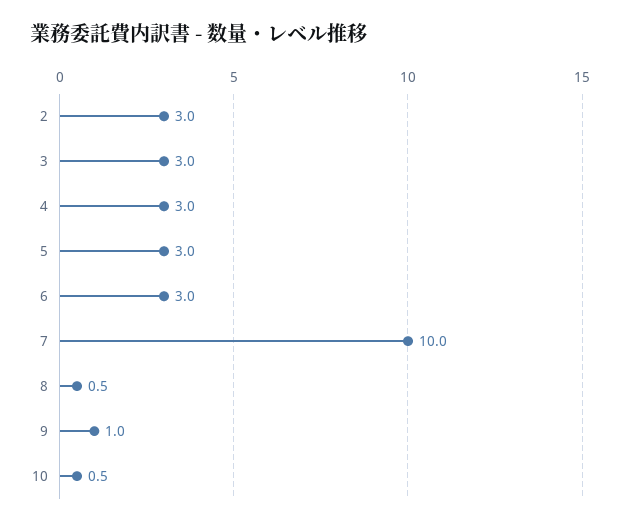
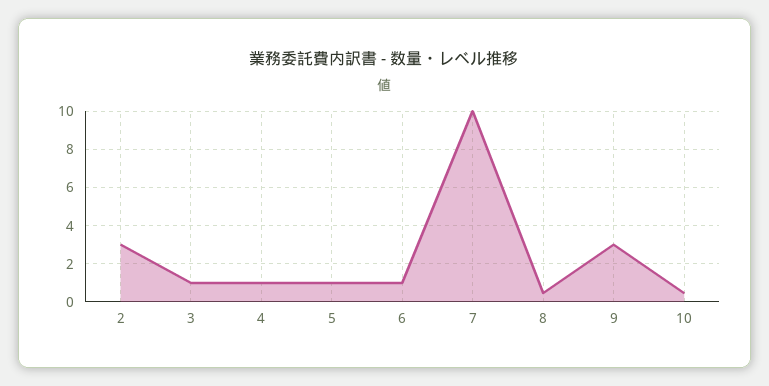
  {
    "2": 3,
-   "3": 3,
+   "3": 1,
-   "4": 3,
+   "4": 1,
-   "5": 3,
+   "5": 1,
-   "6": 3,
+   "6": 1,
    "7": 10,
    "8": 0.5,
-   "9": 1,
+   "9": 3,
    "10": 0.5
  }

